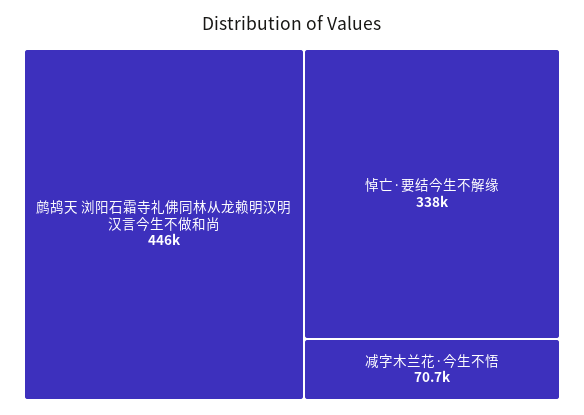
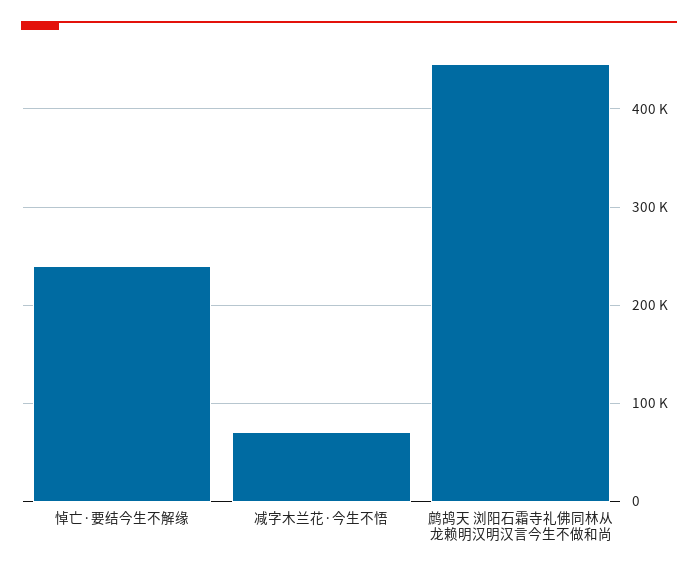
  {
    "鹧鸪天 浏阳石霜寺礼佛同林从龙赖明汉明汉言今生不做和尚": 446000,
-   "悼亡·要结今生不解缘": 338000,
+   "悼亡·要结今生不解缘": 240000,
    "减字木兰花·今生不悟": 70700
  }

